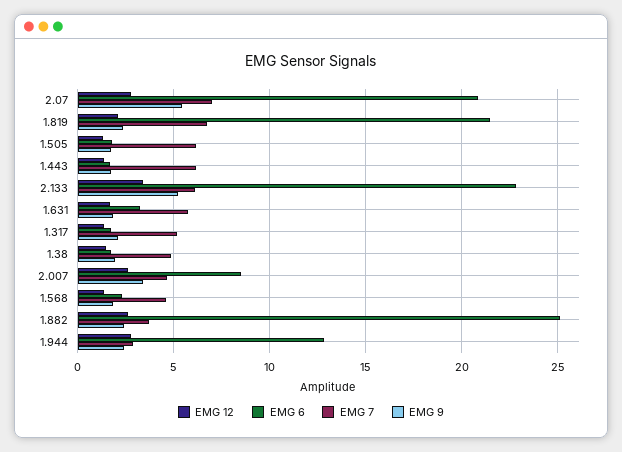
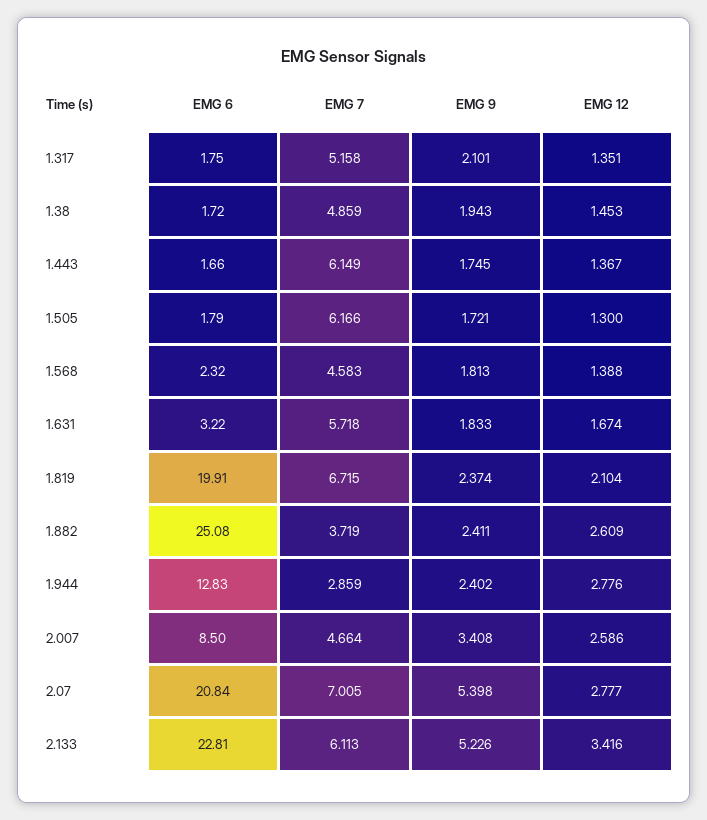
  {
    "EMG 12": {
      "2.07": 2.777,
      "1.819": 2.104,
      "1.505": 1.3,
      "1.443": 1.367,
      "2.133": 3.416,
      "1.631": 1.674,
      "1.317": 1.351,
      "1.38": 1.453,
      "2.007": 2.586,
      "1.568": 1.388,
      "1.882": 2.609,
      "1.944": 2.776
    },
    "EMG 6": {
      "2.07": 20.84,
-     "1.819": 21.5,
+     "1.819": 19.91,
      "1.505": 1.79,
      "1.443": 1.66,
      "2.133": 22.81,
      "1.631": 3.22,
      "1.317": 1.75,
      "1.38": 1.72,
      "2.007": 8.5,
      "1.568": 2.32,
      "1.882": 25.08,
      "1.944": 12.83
    },
    "EMG 7": {
      "2.07": 7.005,
      "1.819": 6.715,
      "1.505": 6.166,
      "1.443": 6.149,
      "2.133": 6.113,
      "1.631": 5.718,
      "1.317": 5.158,
      "1.38": 4.859,
      "2.007": 4.664,
      "1.568": 4.583,
      "1.882": 3.719,
      "1.944": 2.859
    },
    "EMG 9": {
      "2.07": 5.398,
      "1.819": 2.374,
      "1.505": 1.721,
      "1.443": 1.745,
      "2.133": 5.226,
      "1.631": 1.833,
      "1.317": 2.101,
      "1.38": 1.943,
      "2.007": 3.408,
      "1.568": 1.813,
      "1.882": 2.411,
      "1.944": 2.402
    }
  }

